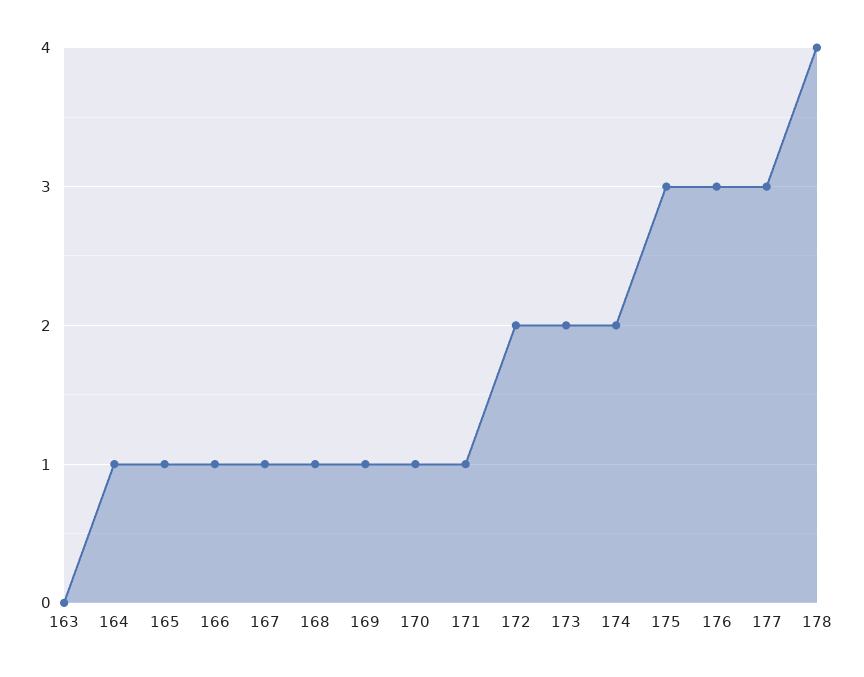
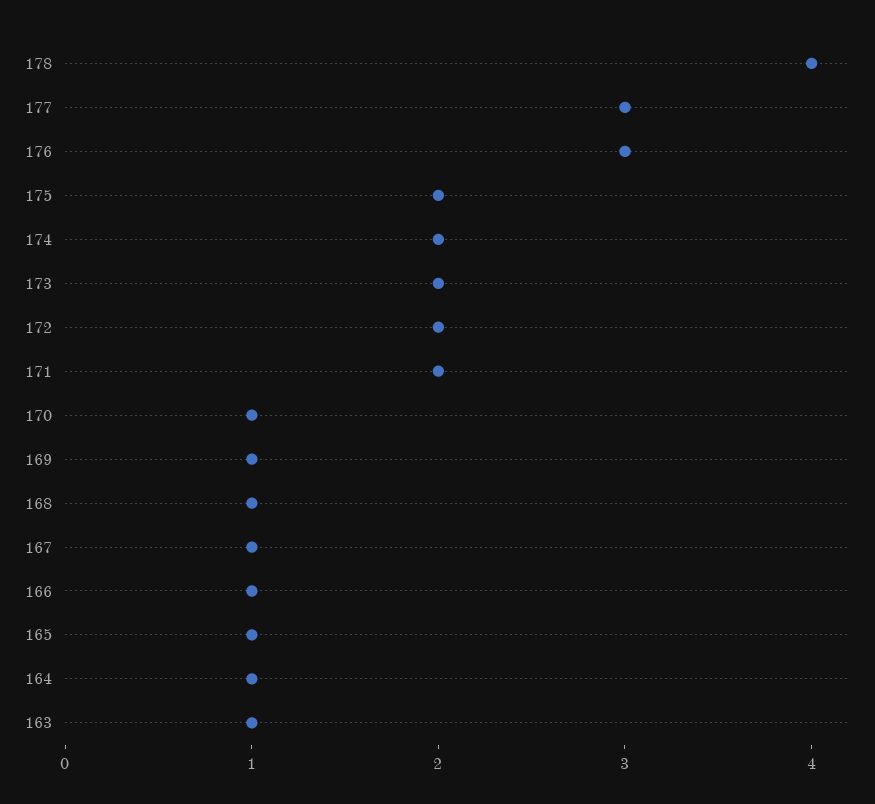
  {
-   "163": 0,
+   "163": 1,
    "164": 1,
    "165": 1,
    "166": 1,
    "167": 1,
    "168": 1,
    "169": 1,
    "170": 1,
-   "171": 1,
+   "171": 2,
    "172": 2,
    "173": 2,
    "174": 2,
-   "175": 3,
+   "175": 2,
    "176": 3,
    "177": 3,
    "178": 4
  }

